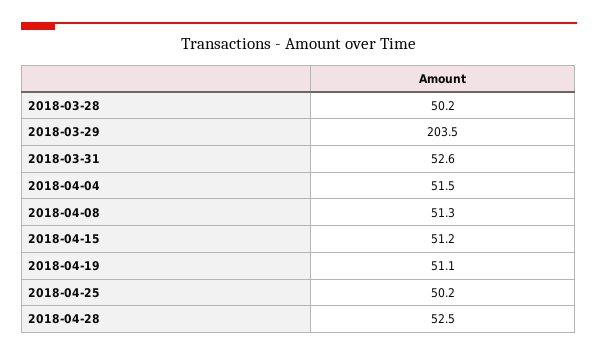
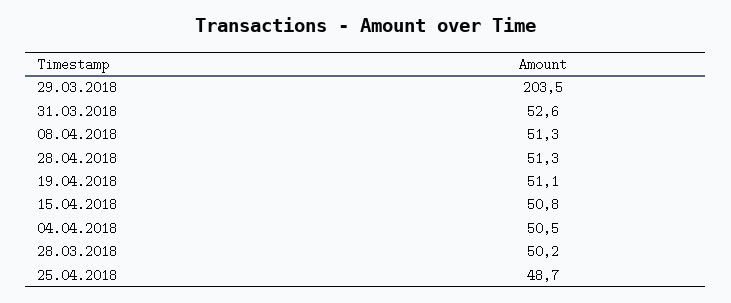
  {
    "2018-03-28": 50.2,
    "2018-03-29": 203.5,
    "2018-03-31": 52.6,
-   "2018-04-04": 51.5,
+   "2018-04-04": 50.5,
    "2018-04-08": 51.3,
-   "2018-04-15": 51.2,
+   "2018-04-15": 50.8,
    "2018-04-19": 51.1,
-   "2018-04-25": 50.2,
+   "2018-04-25": 48.7,
-   "2018-04-28": 52.5
+   "2018-04-28": 51.3
  }

